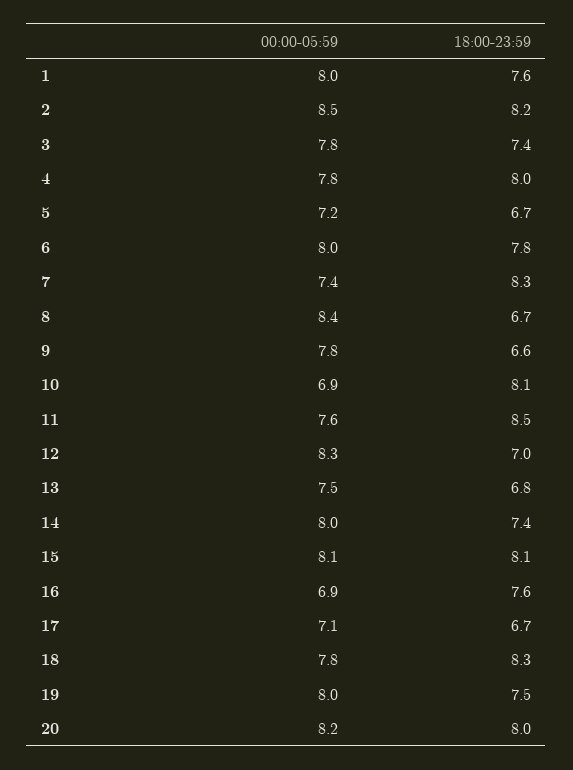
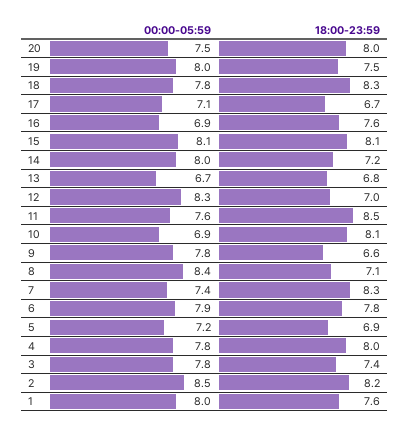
  {
    "00:00-05:59": {
      "1": 8,
      "2": 8.5,
      "3": 7.8,
      "4": 7.8,
      "5": 7.2,
-     "6": 8,
+     "6": 7.9,
      "7": 7.4,
      "8": 8.4,
      "9": 7.8,
      "10": 6.9,
      "11": 7.6,
      "12": 8.3,
-     "13": 7.5,
+     "13": 6.7,
      "14": 8,
      "15": 8.1,
      "16": 6.9,
      "17": 7.1,
      "18": 7.8,
      "19": 8,
-     "20": 8.2
+     "20": 7.5
    },
    "18:00-23:59": {
      "1": 7.6,
      "2": 8.2,
      "3": 7.4,
      "4": 8,
-     "5": 6.7,
+     "5": 6.9,
      "6": 7.8,
      "7": 8.3,
-     "8": 6.7,
+     "8": 7.1,
      "9": 6.6,
      "10": 8.1,
      "11": 8.5,
      "12": 7,
      "13": 6.8,
-     "14": 7.4,
+     "14": 7.2,
      "15": 8.1,
      "16": 7.6,
      "17": 6.7,
      "18": 8.3,
      "19": 7.5,
      "20": 8
    }
  }

